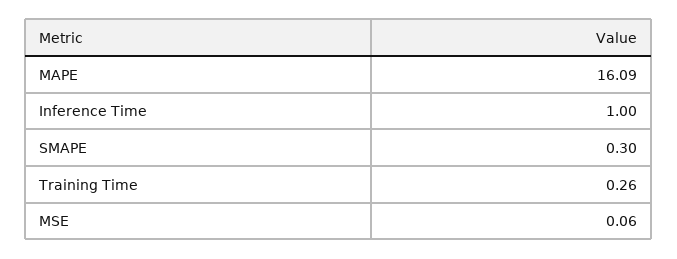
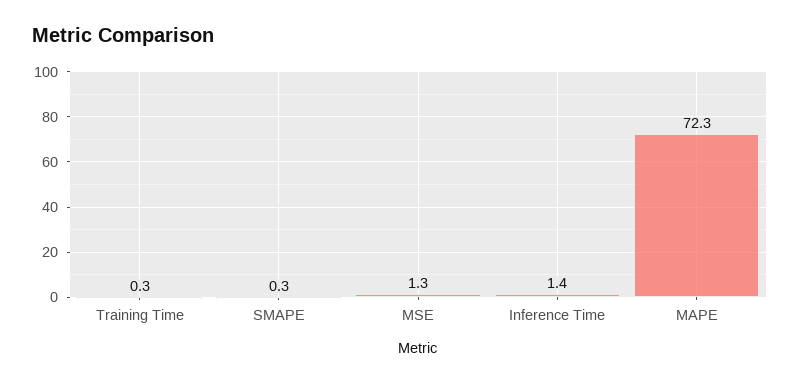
  {
-   "MAPE": 16.09,
+   "MAPE": 72.3,
-   "Inference Time": 1,
+   "Inference Time": 1.4,
    "SMAPE": 0.3,
    "Training Time": 0.26,
-   "MSE": 0.06
+   "MSE": 1.3
  }

